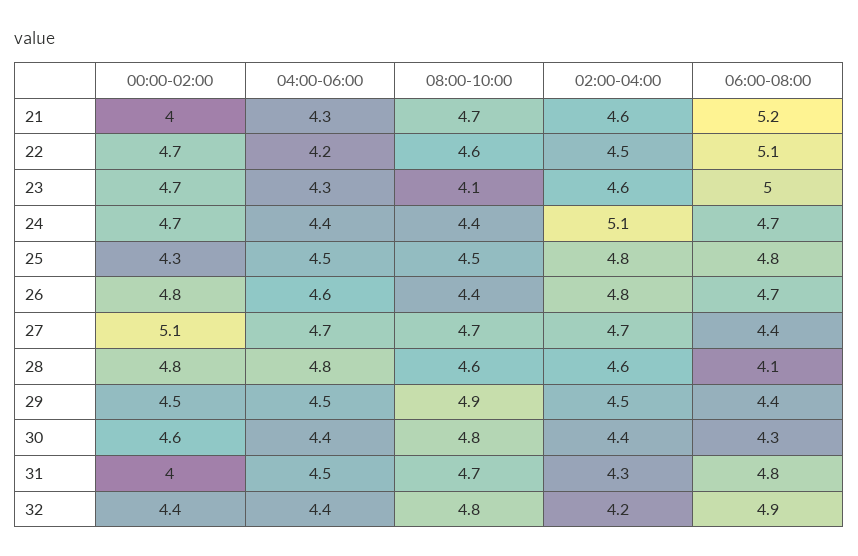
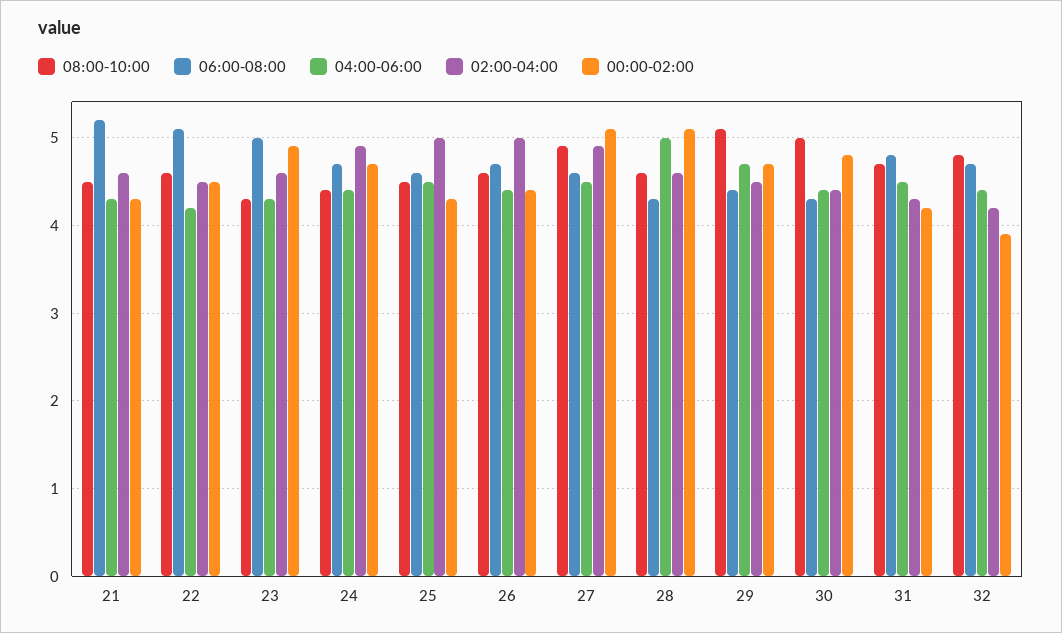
  {
    "00:00-02:00": {
-     "21": 4,
+     "21": 4.3,
-     "22": 4.7,
+     "22": 4.5,
-     "23": 4.7,
+     "23": 4.9,
      "24": 4.7,
      "25": 4.3,
-     "26": 4.8,
+     "26": 4.4,
      "27": 5.1,
-     "28": 4.8,
+     "28": 5.1,
-     "29": 4.5,
+     "29": 4.7,
-     "30": 4.6,
+     "30": 4.8,
-     "31": 4,
+     "31": 4.2,
-     "32": 4.4
+     "32": 3.9
    },
    "04:00-06:00": {
      "21": 4.3,
      "22": 4.2,
      "23": 4.3,
      "24": 4.4,
      "25": 4.5,
-     "26": 4.6,
+     "26": 4.4,
-     "27": 4.7,
+     "27": 4.5,
-     "28": 4.8,
+     "28": 5,
-     "29": 4.5,
+     "29": 4.7,
      "30": 4.4,
      "31": 4.5,
      "32": 4.4
    },
    "08:00-10:00": {
-     "21": 4.7,
+     "21": 4.5,
      "22": 4.6,
-     "23": 4.1,
+     "23": 4.3,
      "24": 4.4,
      "25": 4.5,
-     "26": 4.4,
+     "26": 4.6,
-     "27": 4.7,
+     "27": 4.9,
      "28": 4.6,
-     "29": 4.9,
+     "29": 5.1,
-     "30": 4.8,
+     "30": 5,
      "31": 4.7,
      "32": 4.8
    },
    "02:00-04:00": {
      "21": 4.6,
      "22": 4.5,
      "23": 4.6,
-     "24": 5.1,
+     "24": 4.9,
-     "25": 4.8,
+     "25": 5,
-     "26": 4.8,
+     "26": 5,
-     "27": 4.7,
+     "27": 4.9,
      "28": 4.6,
      "29": 4.5,
      "30": 4.4,
      "31": 4.3,
      "32": 4.2
    },
    "06:00-08:00": {
      "21": 5.2,
      "22": 5.1,
      "23": 5,
      "24": 4.7,
-     "25": 4.8,
+     "25": 4.6,
      "26": 4.7,
-     "27": 4.4,
+     "27": 4.6,
-     "28": 4.1,
+     "28": 4.3,
      "29": 4.4,
      "30": 4.3,
      "31": 4.8,
-     "32": 4.9
+     "32": 4.7
    }
  }

